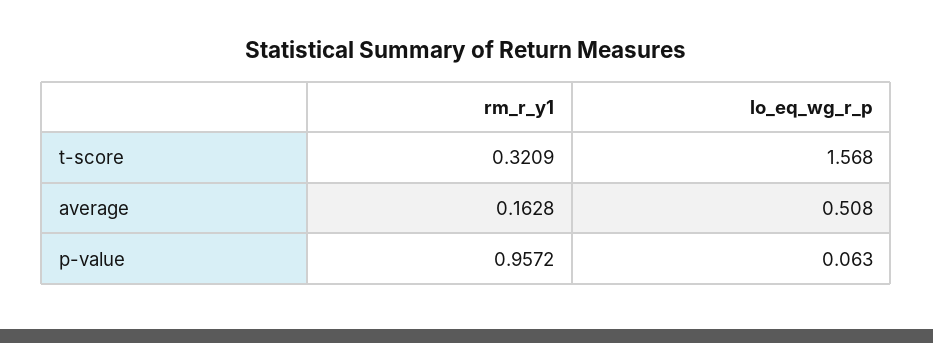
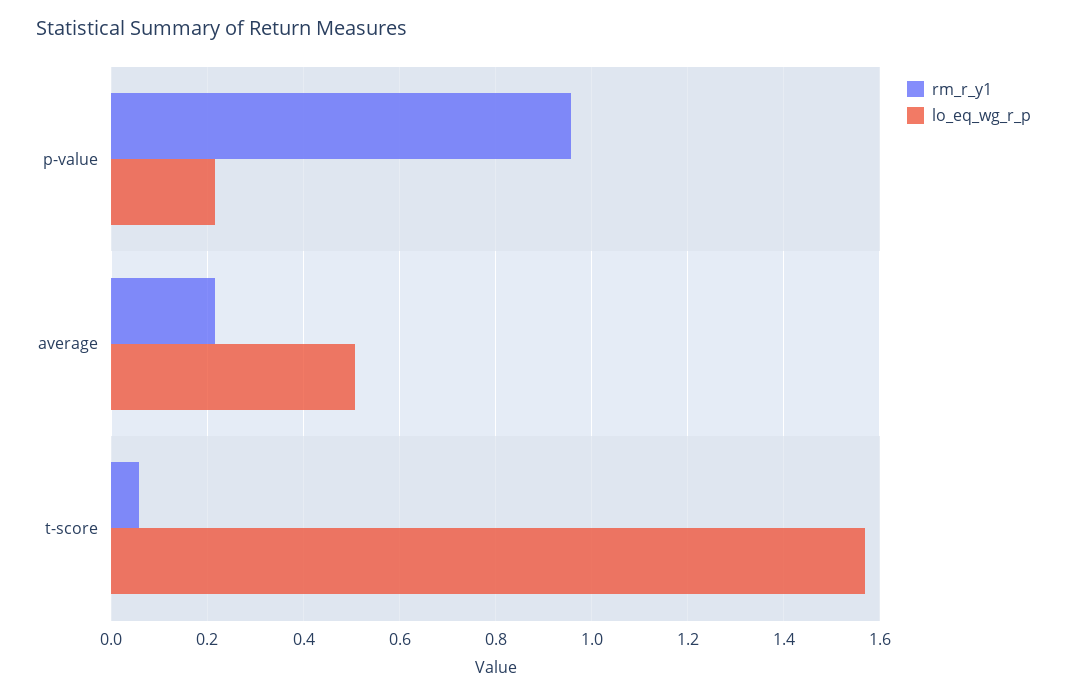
  {
    "rm_r_y1": {
-     "t-score": 0.3209,
+     "t-score": 0.06,
-     "average": 0.1628,
+     "average": 0.22,
      "p-value": 0.9572
    },
    "lo_eq_wg_r_p": {
      "t-score": 1.568,
      "average": 0.508,
-     "p-value": 0.063
+     "p-value": 0.22
    }
  }

